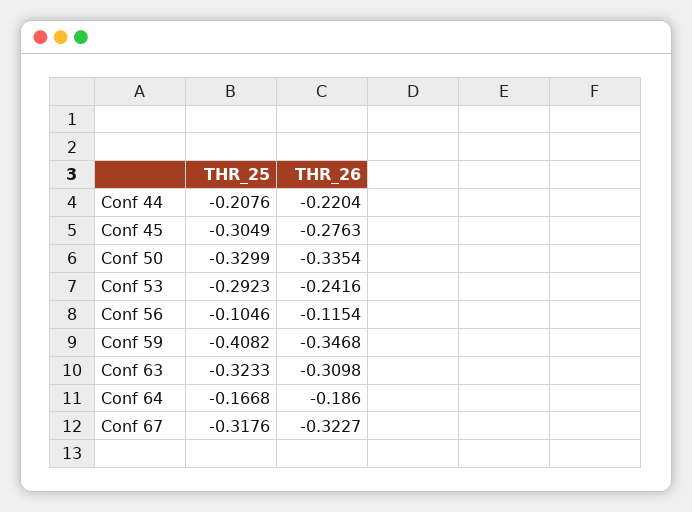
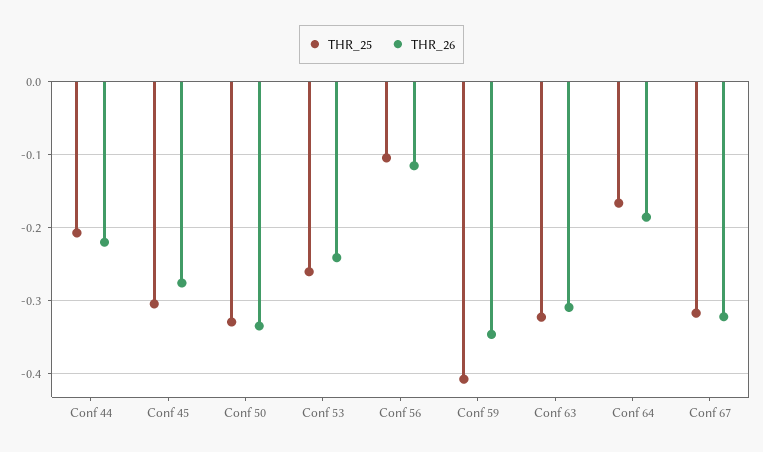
  {
    "THR_25": {
      "Conf 44": -0.2076,
      "Conf 45": -0.3049,
      "Conf 50": -0.3299,
-     "Conf 53": -0.2923,
+     "Conf 53": -0.26,
      "Conf 56": -0.1046,
      "Conf 59": -0.4082,
      "Conf 63": -0.3233,
      "Conf 64": -0.1668,
      "Conf 67": -0.3176
    },
    "THR_26": {
      "Conf 44": -0.2204,
      "Conf 45": -0.2763,
      "Conf 50": -0.3354,
      "Conf 53": -0.2416,
      "Conf 56": -0.1154,
      "Conf 59": -0.3468,
      "Conf 63": -0.3098,
      "Conf 64": -0.186,
      "Conf 67": -0.3227
    }
  }

